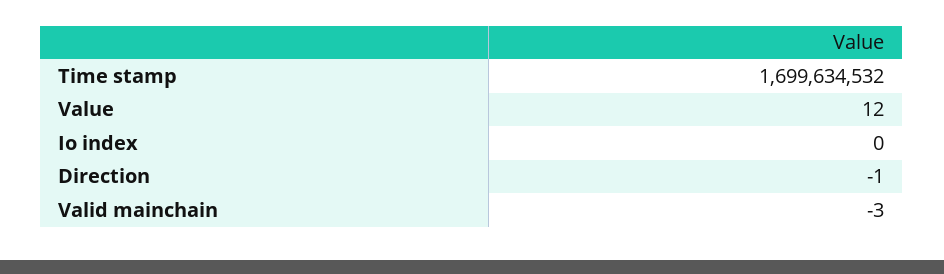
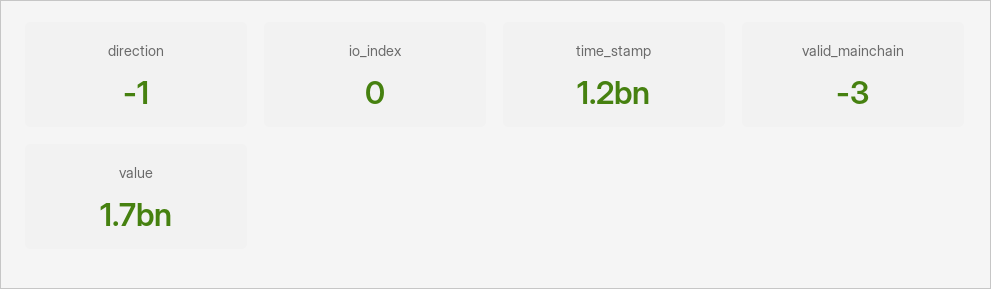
  {
-   "Time stamp": 1699634532,
+   "Time stamp": 1200000000,
-   "Value": 12,
+   "Value": 1700000000,
    "Io index": 0,
    "Direction": -1,
    "Valid mainchain": -3
  }

